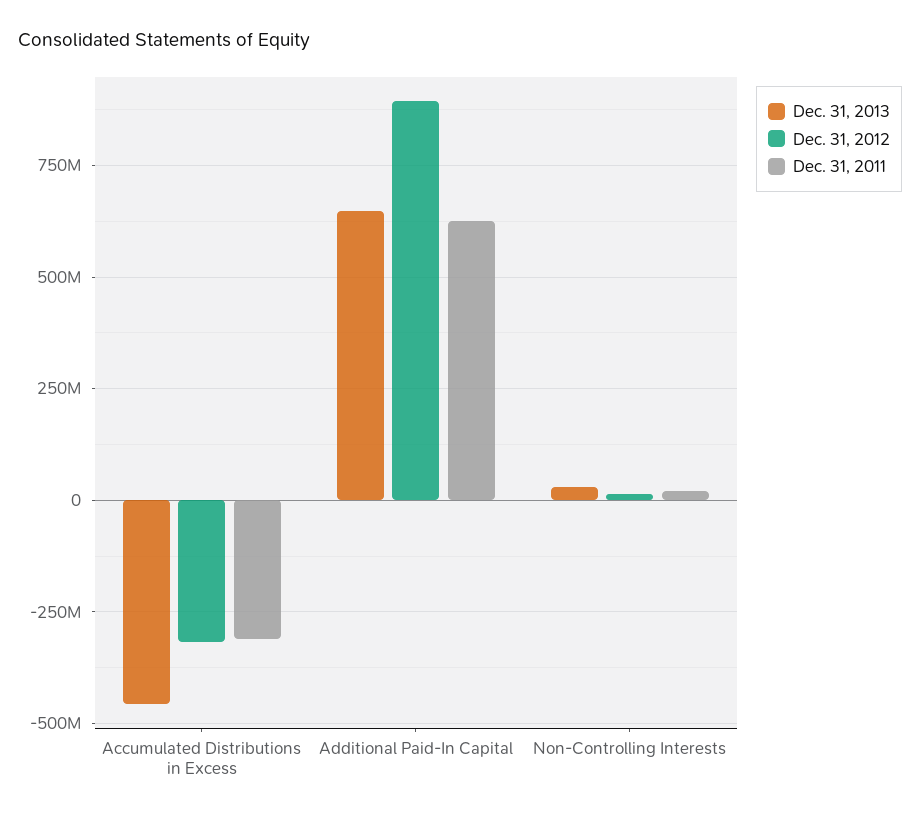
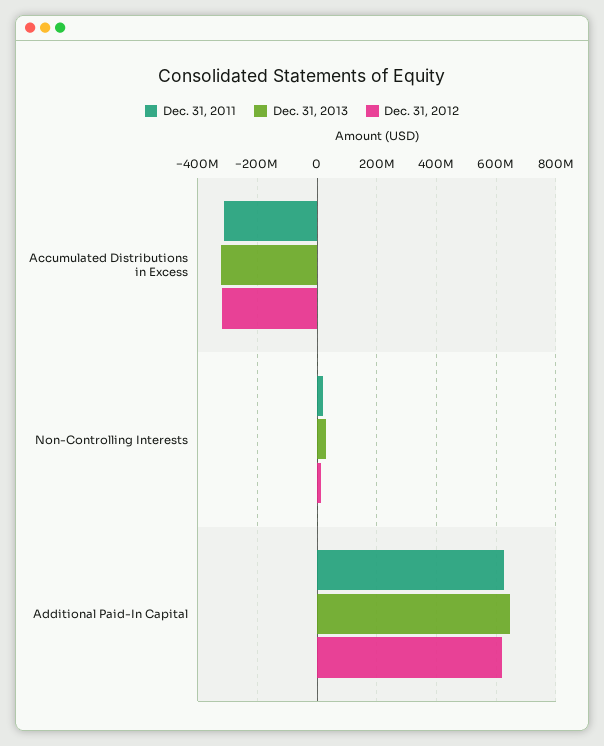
  {
    "Dec. 31, 2013": {
-     "Accumulated Distributions in Excess": -450000000,
+     "Accumulated Distributions in Excess": -325000000,
      "Additional Paid-In Capital": 650000000,
      "Non-Controlling Interests": 25000000
    },
    "Dec. 31, 2012": {
      "Accumulated Distributions in Excess": -325000000,
-     "Additional Paid-In Capital": 900000000,
+     "Additional Paid-In Capital": 625000000,
      "Non-Controlling Interests": 25000000
    },
    "Dec. 31, 2011": {
      "Accumulated Distributions in Excess": -300000000,
      "Additional Paid-In Capital": 625000000,
      "Non-Controlling Interests": 25000000
    }
  }

